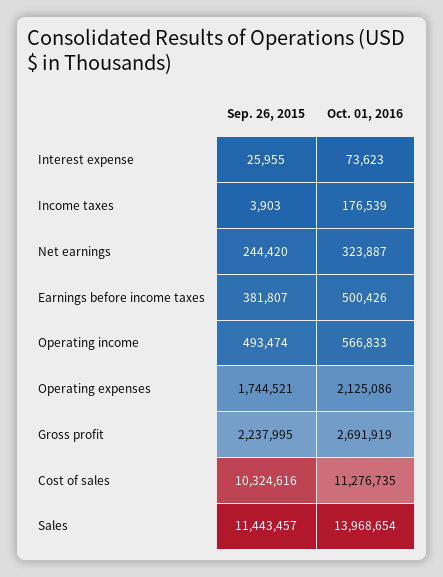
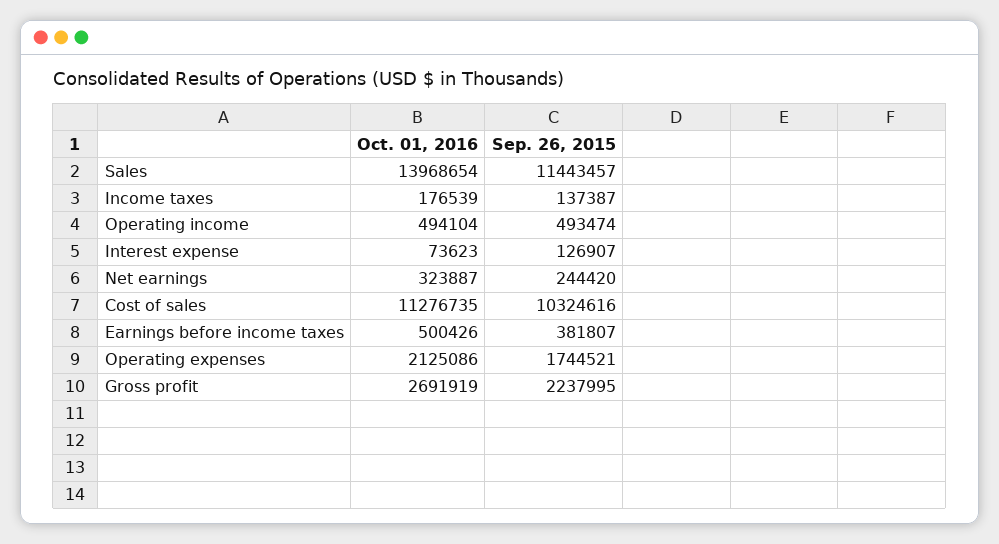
  {
    "Sep. 26, 2015": {
-     "Interest expense": 25955,
+     "Interest expense": 126907,
-     "Income taxes": 3903,
+     "Income taxes": 137387,
      "Net earnings": 244420,
      "Earnings before income taxes": 381807,
      "Operating income": 493474,
      "Operating expenses": 1744521,
      "Gross profit": 2237995,
      "Cost of sales": 10324616,
      "Sales": 11443457
    },
    "Oct. 01, 2016": {
      "Interest expense": 73623,
      "Income taxes": 176539,
      "Net earnings": 323887,
      "Earnings before income taxes": 500426,
-     "Operating income": 566833,
+     "Operating income": 494104,
      "Operating expenses": 2125086,
      "Gross profit": 2691919,
      "Cost of sales": 11276735,
      "Sales": 13968654
    }
  }

